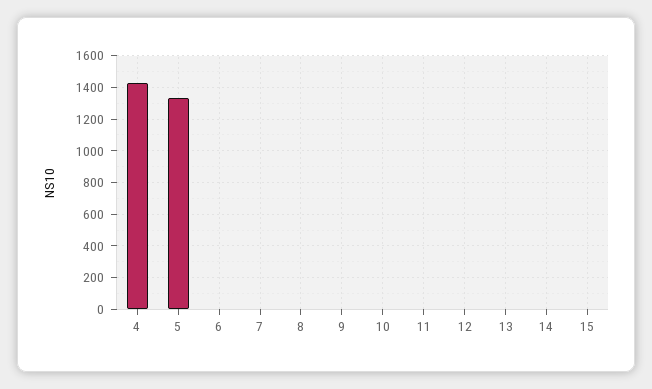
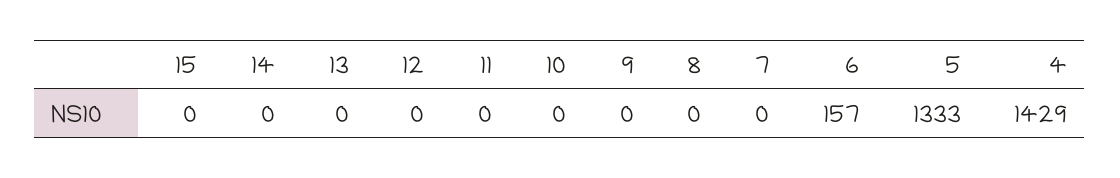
  {
    "4": 1429,
    "5": 1333,
-   "6": 0,
+   "6": 157,
    "7": 0,
    "8": 0,
    "9": 0,
    "10": 0,
    "11": 0,
    "12": 0,
    "13": 0,
    "14": 0,
    "15": 0
  }

